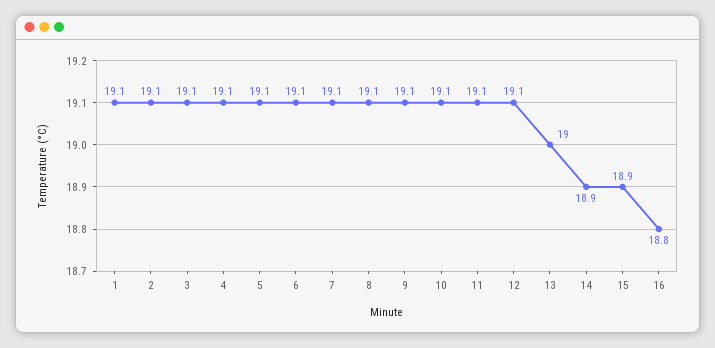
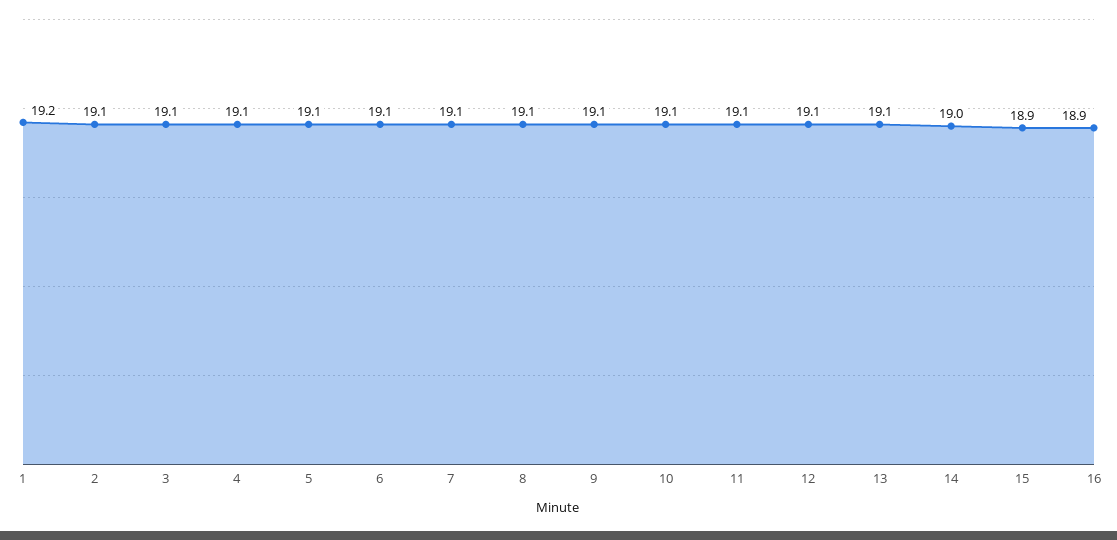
  {
-   "1": 19.1,
+   "1": 19.2,
    "2": 19.1,
    "3": 19.1,
    "4": 19.1,
    "5": 19.1,
    "6": 19.1,
    "7": 19.1,
    "8": 19.1,
    "9": 19.1,
    "10": 19.1,
    "11": 19.1,
    "12": 19.1,
-   "13": 19,
+   "13": 19.1,
-   "14": 18.9,
+   "14": 19,
    "15": 18.9,
-   "16": 18.8
+   "16": 18.9
  }

